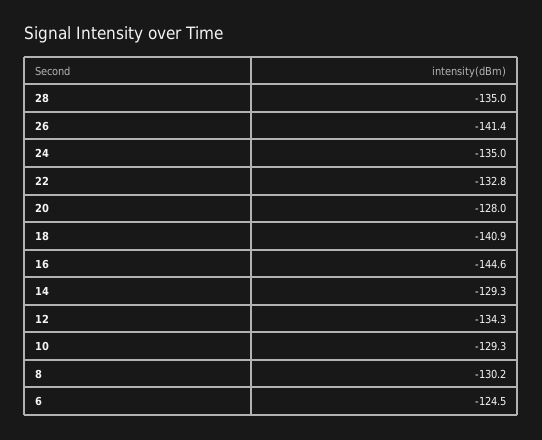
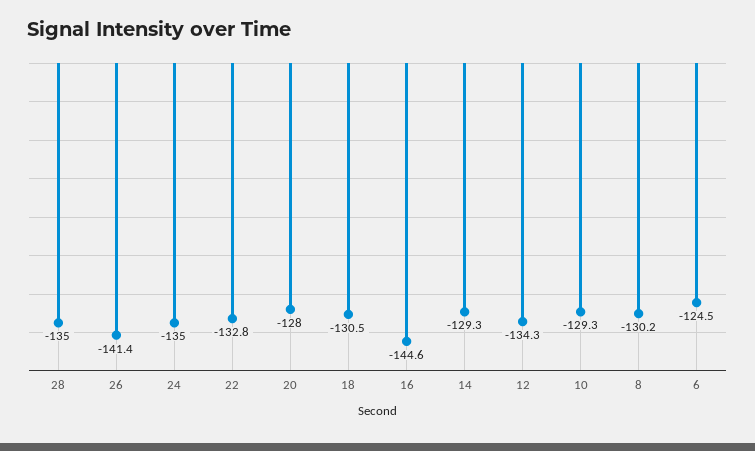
  {
    "28": -135,
    "26": -141.4,
    "24": -135,
    "22": -132.8,
    "20": -128,
-   "18": -140.9,
+   "18": -130.5,
    "16": -144.6,
    "14": -129.3,
    "12": -134.3,
    "10": -129.3,
    "8": -130.2,
    "6": -124.5
  }

